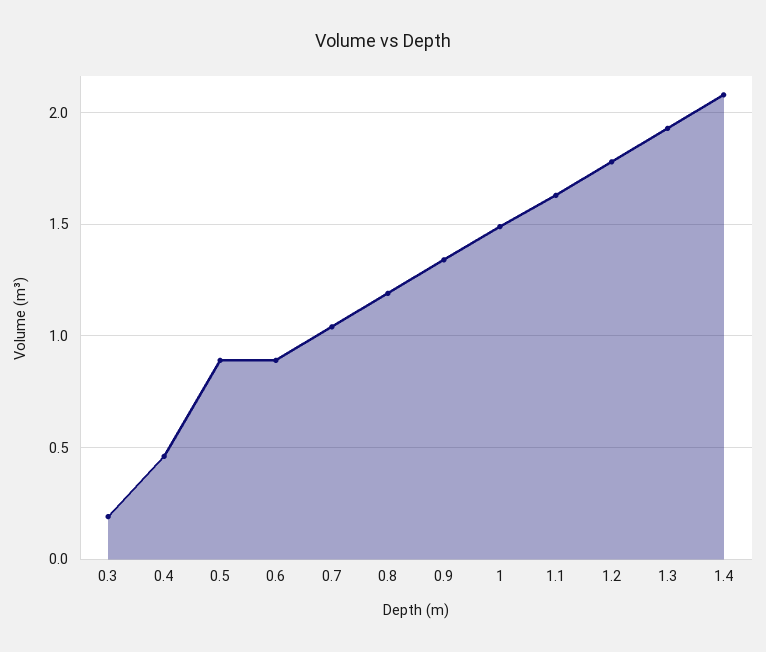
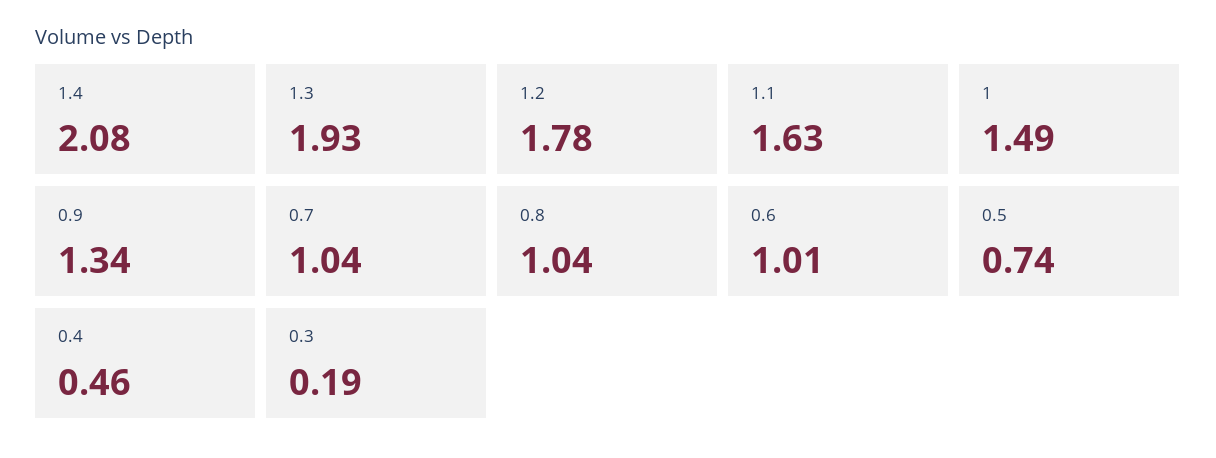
  {
    "0.3": 0.19,
    "0.4": 0.46,
-   "0.5": 0.9,
+   "0.5": 0.74,
-   "0.6": 0.9,
+   "0.6": 1.01,
    "0.7": 1.04,
-   "0.8": 1.2,
+   "0.8": 1.04,
    "0.9": 1.34,
    "1": 1.49,
    "1.1": 1.63,
    "1.2": 1.78,
    "1.3": 1.93,
    "1.4": 2.08
  }

